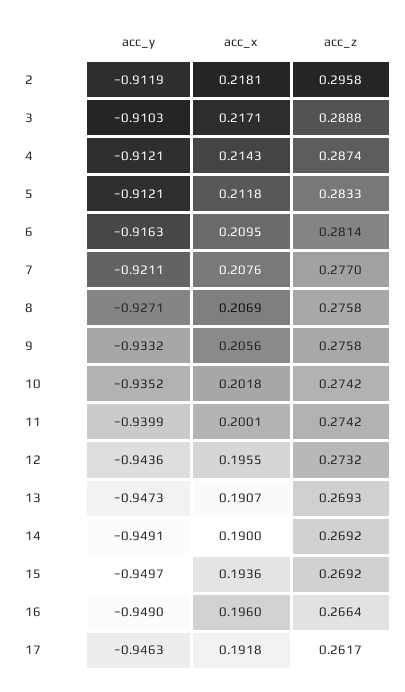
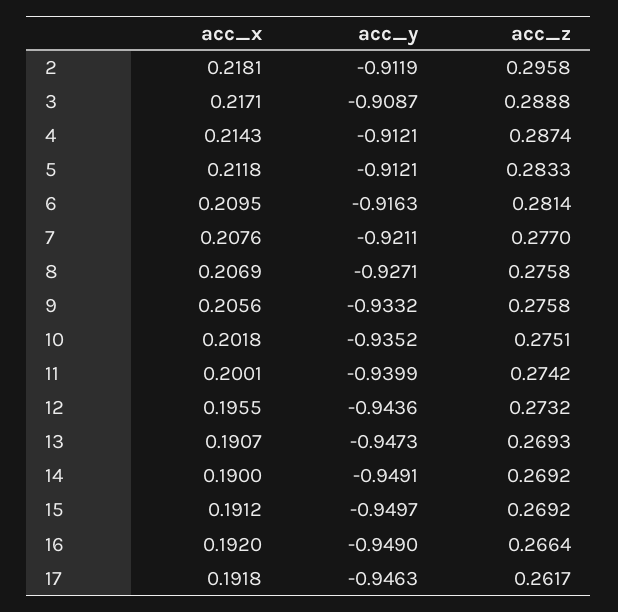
  {
    "acc_y": {
      "2": -0.9119,
-     "3": -0.9103,
+     "3": -0.9087,
      "4": -0.9121,
      "5": -0.9121,
      "6": -0.9163,
      "7": -0.9211,
      "8": -0.9271,
      "9": -0.9332,
      "10": -0.9352,
      "11": -0.9399,
      "12": -0.9436,
      "13": -0.9473,
      "14": -0.9491,
      "15": -0.9497,
      "16": -0.949,
      "17": -0.9463
    },
    "acc_x": {
      "2": 0.2181,
      "3": 0.2171,
      "4": 0.2143,
      "5": 0.2118,
      "6": 0.2095,
      "7": 0.2076,
      "8": 0.2069,
      "9": 0.2056,
      "10": 0.2018,
      "11": 0.2001,
      "12": 0.1955,
      "13": 0.1907,
      "14": 0.19,
-     "15": 0.1936,
+     "15": 0.1912,
-     "16": 0.196,
+     "16": 0.192,
      "17": 0.1918
    },
    "acc_z": {
      "2": 0.2958,
      "3": 0.2888,
      "4": 0.2874,
      "5": 0.2833,
      "6": 0.2814,
      "7": 0.277,
      "8": 0.2758,
      "9": 0.2758,
-     "10": 0.2742,
+     "10": 0.2751,
      "11": 0.2742,
      "12": 0.2732,
      "13": 0.2693,
      "14": 0.2692,
      "15": 0.2692,
      "16": 0.2664,
      "17": 0.2617
    }
  }

